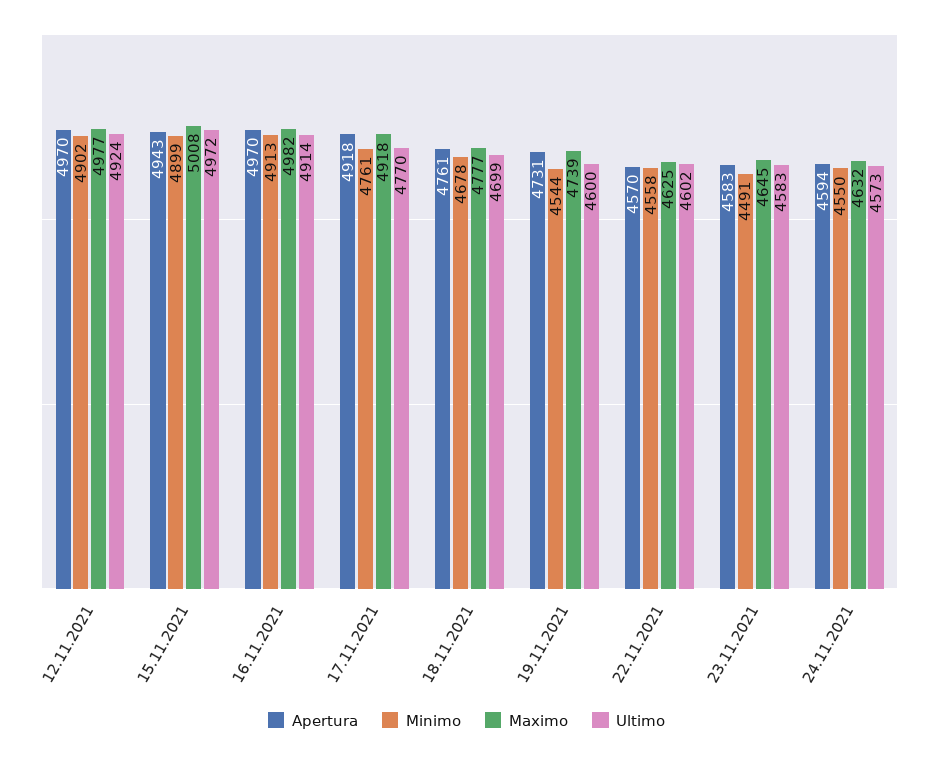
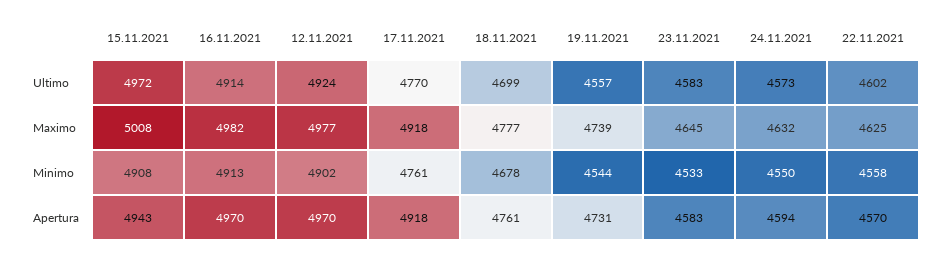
  {
    "Apertura": {
      "12.11.2021": 4970,
      "15.11.2021": 4943,
      "16.11.2021": 4970,
      "17.11.2021": 4918,
      "18.11.2021": 4761,
      "19.11.2021": 4731,
      "22.11.2021": 4570,
      "23.11.2021": 4583,
      "24.11.2021": 4594
    },
    "Minimo": {
      "12.11.2021": 4902,
-     "15.11.2021": 4899,
+     "15.11.2021": 4908,
      "16.11.2021": 4913,
      "17.11.2021": 4761,
      "18.11.2021": 4678,
      "19.11.2021": 4544,
      "22.11.2021": 4558,
-     "23.11.2021": 4491,
+     "23.11.2021": 4533,
      "24.11.2021": 4550
    },
    "Maximo": {
      "12.11.2021": 4977,
      "15.11.2021": 5008,
      "16.11.2021": 4982,
      "17.11.2021": 4918,
      "18.11.2021": 4777,
      "19.11.2021": 4739,
      "22.11.2021": 4625,
      "23.11.2021": 4645,
      "24.11.2021": 4632
    },
    "Ultimo": {
      "12.11.2021": 4924,
      "15.11.2021": 4972,
      "16.11.2021": 4914,
      "17.11.2021": 4770,
      "18.11.2021": 4699,
-     "19.11.2021": 4600,
+     "19.11.2021": 4557,
      "22.11.2021": 4602,
      "23.11.2021": 4583,
      "24.11.2021": 4573
    }
  }

